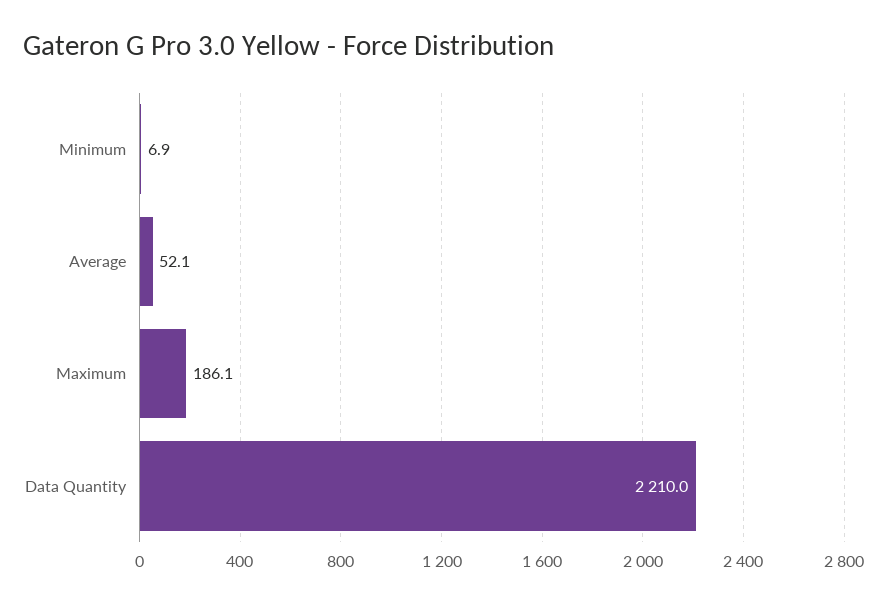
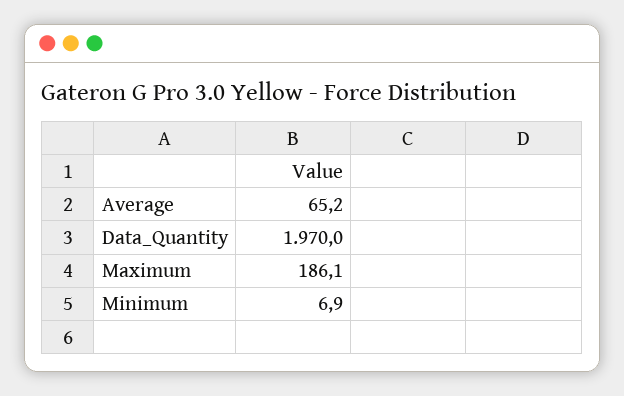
  {
    "Minimum": 6.9,
-   "Average": 52.1,
+   "Average": 65.2,
    "Maximum": 186.1,
-   "Data Quantity": 2210
+   "Data Quantity": 1970
  }

